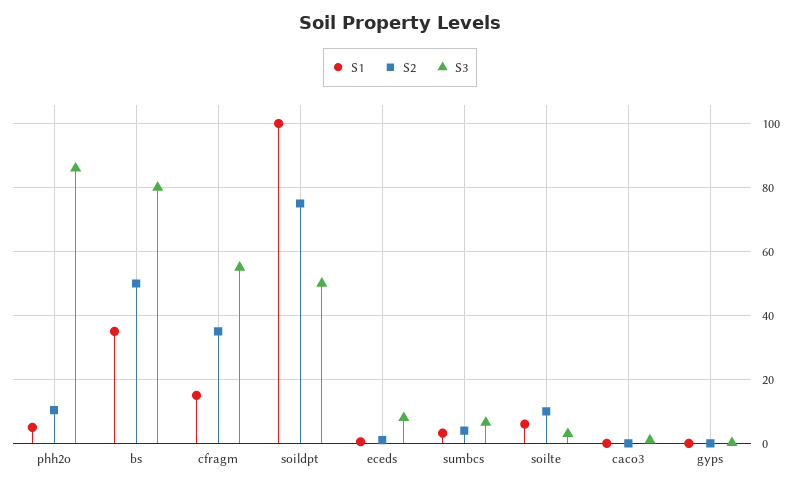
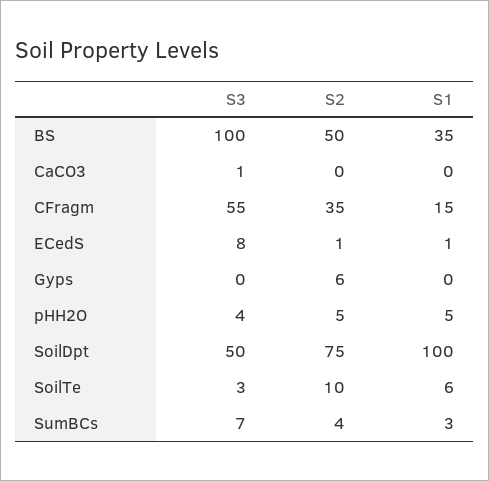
  {
    "S1": {
      "phh2o": 5,
      "bs": 35,
      "cfragm": 15,
      "soildpt": 100,
      "eceds": 1,
      "sumbcs": 3,
      "soilte": 6,
      "caco3": 0,
      "gyps": 0
    },
    "S2": {
-     "phh2o": 10,
+     "phh2o": 5,
      "bs": 50,
      "cfragm": 35,
      "soildpt": 75,
      "eceds": 1,
      "sumbcs": 4,
      "soilte": 10,
      "caco3": 0,
-     "gyps": 0
+     "gyps": 6
    },
    "S3": {
-     "phh2o": 86,
+     "phh2o": 4,
-     "bs": 80,
+     "bs": 100,
      "cfragm": 55,
      "soildpt": 50,
      "eceds": 8,
      "sumbcs": 7,
      "soilte": 3,
      "caco3": 1,
      "gyps": 0
    }
  }

